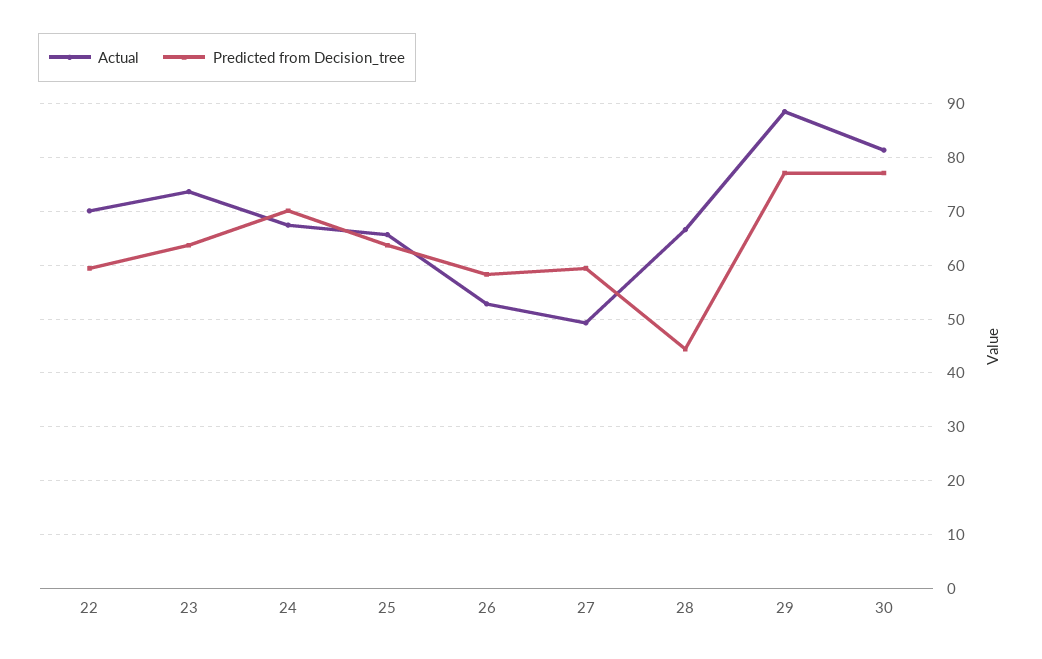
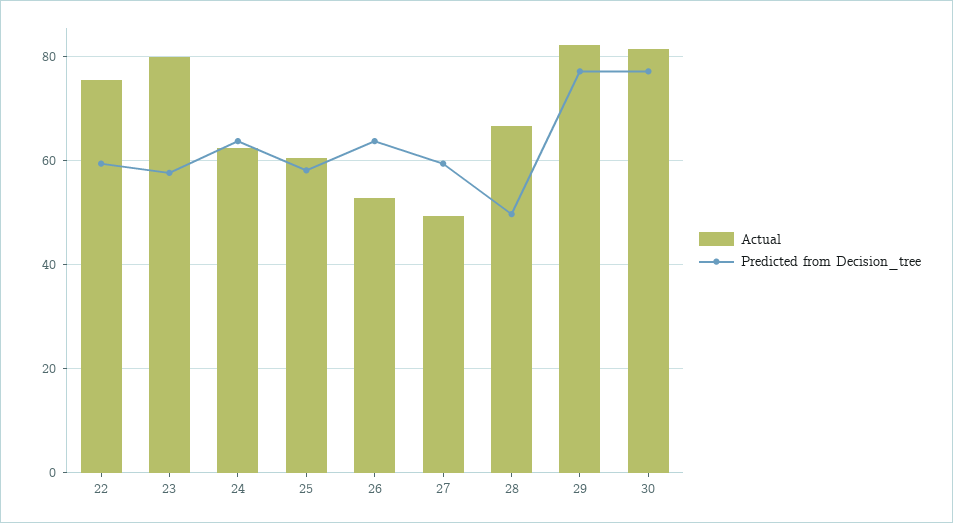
  {
    "Actual": {
-     "22": 70,
+     "22": 76,
-     "23": 74,
+     "23": 80,
-     "24": 68,
+     "24": 62,
-     "25": 66,
+     "25": 60,
      "26": 52,
      "27": 50,
      "28": 66,
-     "29": 88,
+     "29": 82,
      "30": 82
    },
    "Predicted from Decision_tree": {
      "22": 60,
-     "23": 64,
+     "23": 58,
-     "24": 70,
+     "24": 64,
-     "25": 64,
+     "25": 58,
-     "26": 58,
+     "26": 64,
      "27": 60,
-     "28": 44,
+     "28": 50,
      "29": 78,
      "30": 78
    }
  }

